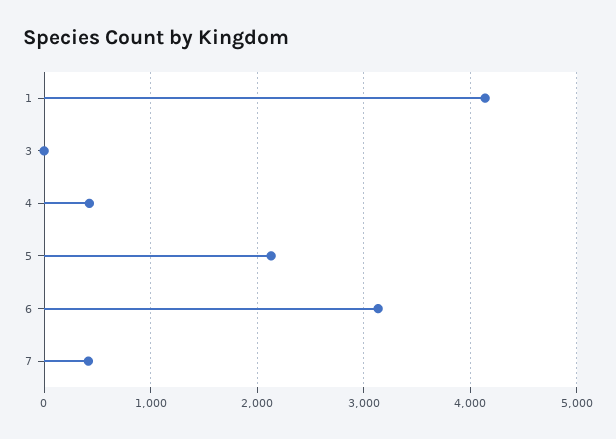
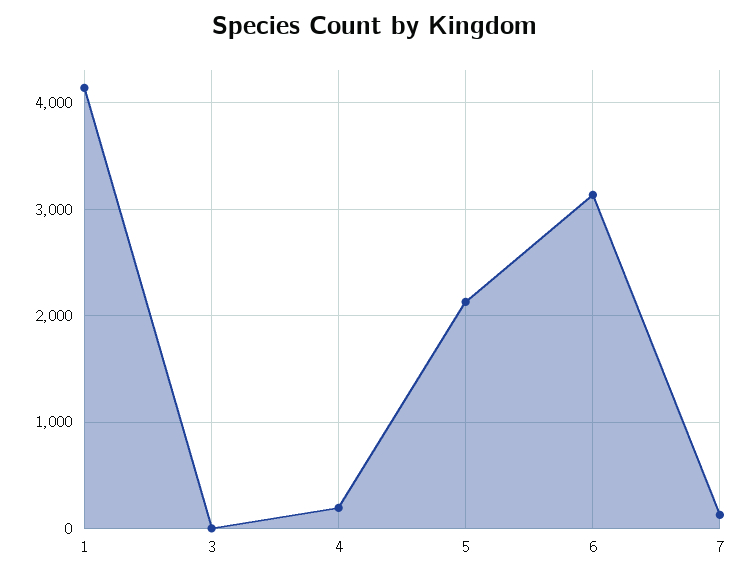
  {
    "1": 4100,
    "3": 0,
-   "4": 400,
+   "4": 200,
    "5": 2100,
    "6": 3100,
-   "7": 400
+   "7": 100
  }

